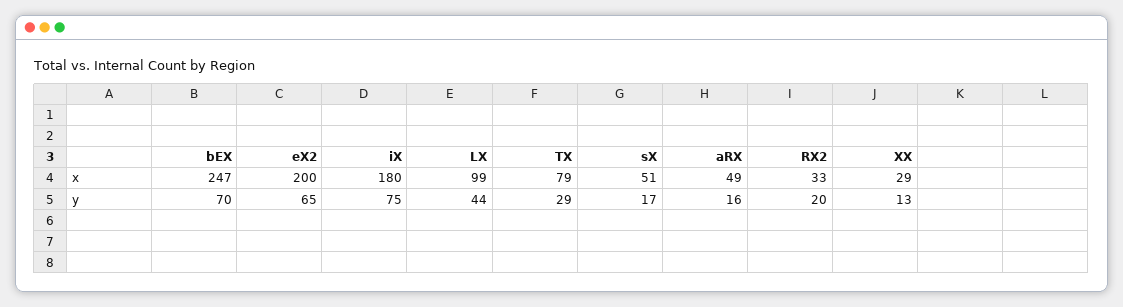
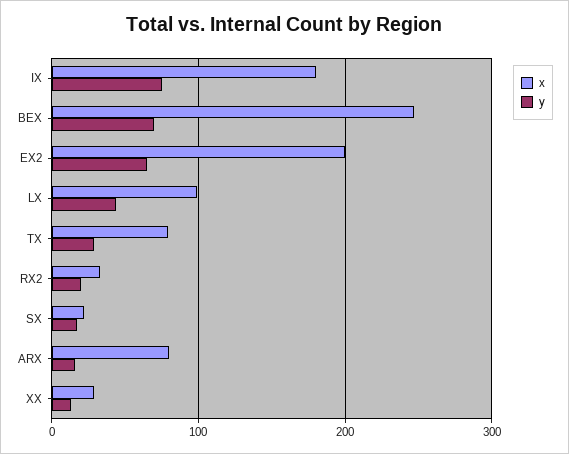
  {
    "x": {
      "bEX": 247,
      "eX2": 200,
      "iX": 180,
      "LX": 99,
      "TX": 79,
-     "sX": 51,
+     "sX": 20,
-     "aRX": 49,
+     "aRX": 80,
      "RX2": 33,
      "XX": 29
    },
    "y": {
      "bEX": 70,
      "eX2": 65,
      "iX": 75,
      "LX": 44,
      "TX": 29,
      "sX": 17,
      "aRX": 16,
      "RX2": 20,
      "XX": 13
    }
  }

